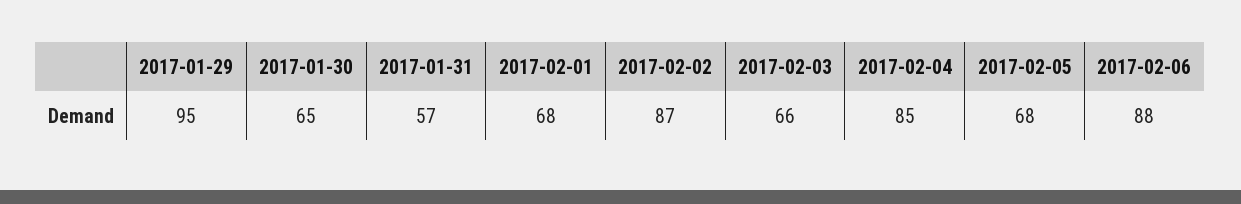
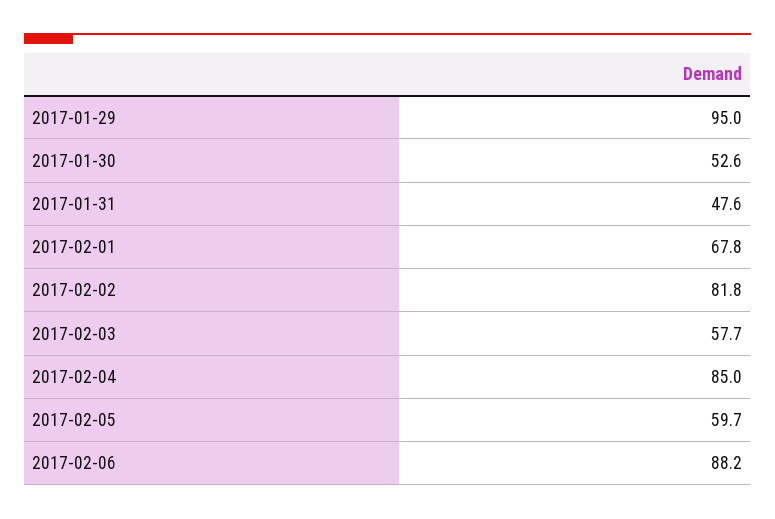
  {
    "2017-01-29": 95,
-   "2017-01-30": 65,
+   "2017-01-30": 52.6,
-   "2017-01-31": 57,
+   "2017-01-31": 47.6,
    "2017-02-01": 67.8,
-   "2017-02-02": 87,
+   "2017-02-02": 81.8,
-   "2017-02-03": 66,
+   "2017-02-03": 57.7,
    "2017-02-04": 85,
-   "2017-02-05": 68,
+   "2017-02-05": 59.7,
    "2017-02-06": 88.2
  }

